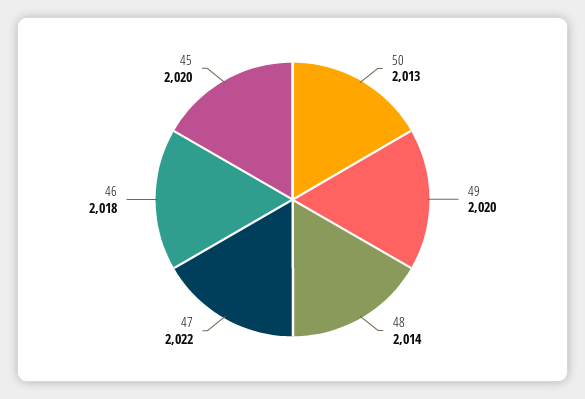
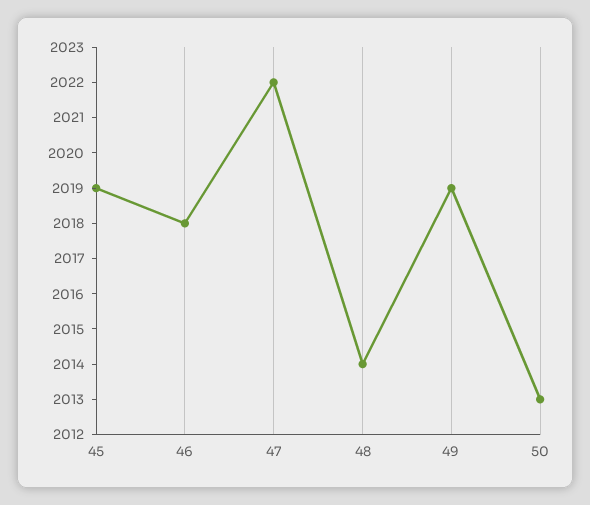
  {
    "50": 2013,
-   "49": 2020,
+   "49": 2019,
    "48": 2014,
    "47": 2022,
    "46": 2018,
-   "45": 2020
+   "45": 2019
  }

